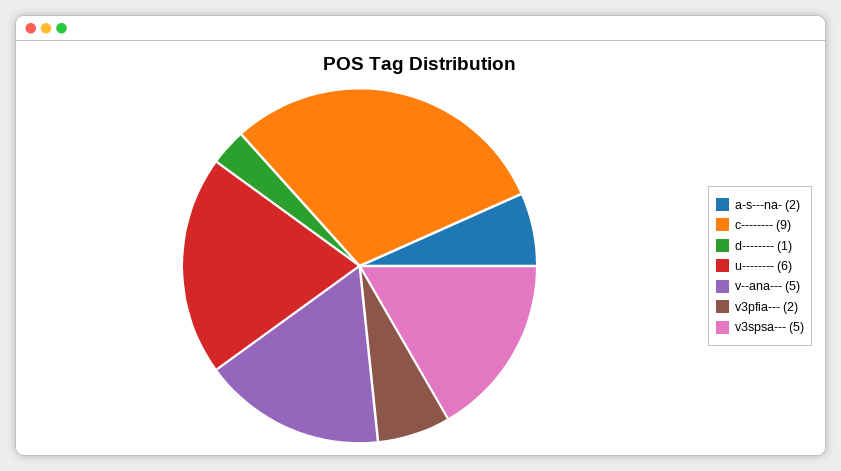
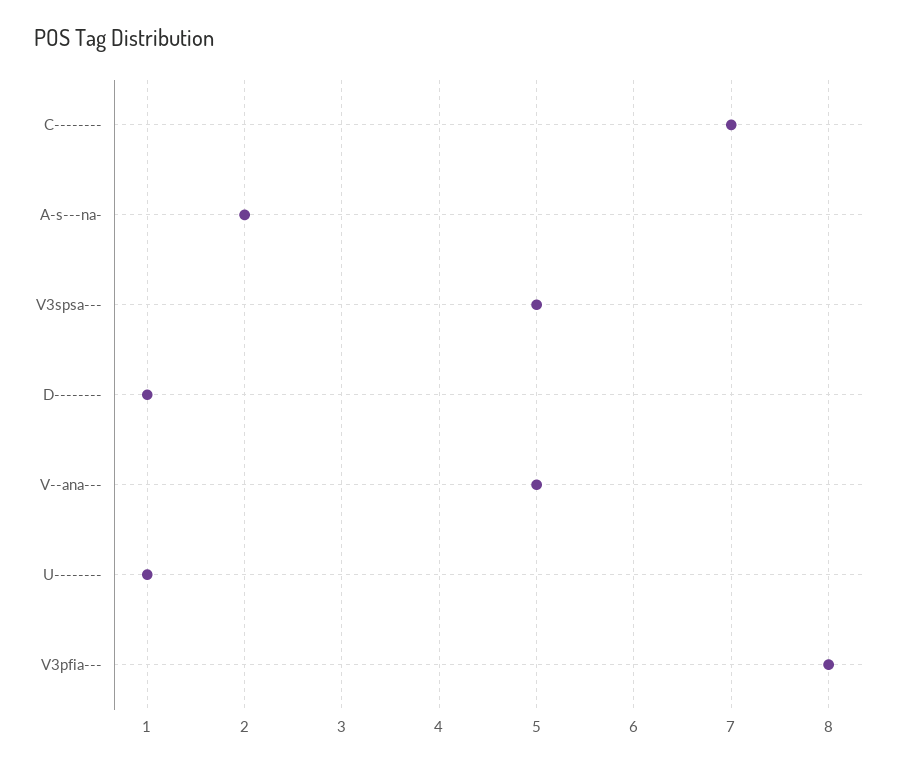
  {
    "a-s---na-": 2,
-   "c--------": 9,
+   "c--------": 7,
    "d--------": 1,
-   "u--------": 6,
+   "u--------": 1,
    "v--ana---": 5,
-   "v3pfia---": 2,
+   "v3pfia---": 8,
    "v3spsa---": 5
  }

